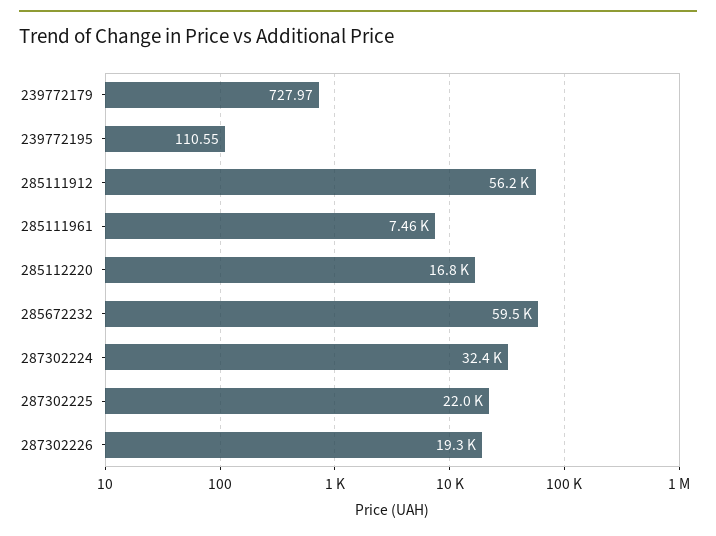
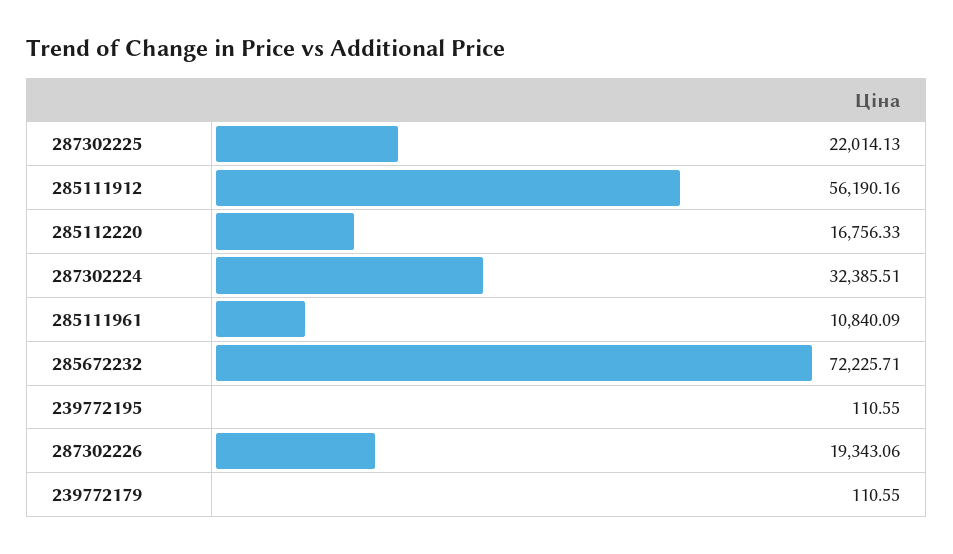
  {
-   "239772179": 727.97,
+   "239772179": 110.55,
    "239772195": 110.55,
    "285111912": 56190.16,
-   "285111961": 7460,
+   "285111961": 10840.09,
    "285112220": 16756.33,
-   "285672232": 59500,
+   "285672232": 72225.71,
    "287302224": 32385.51,
    "287302225": 22014.13,
    "287302226": 19343.06
  }

